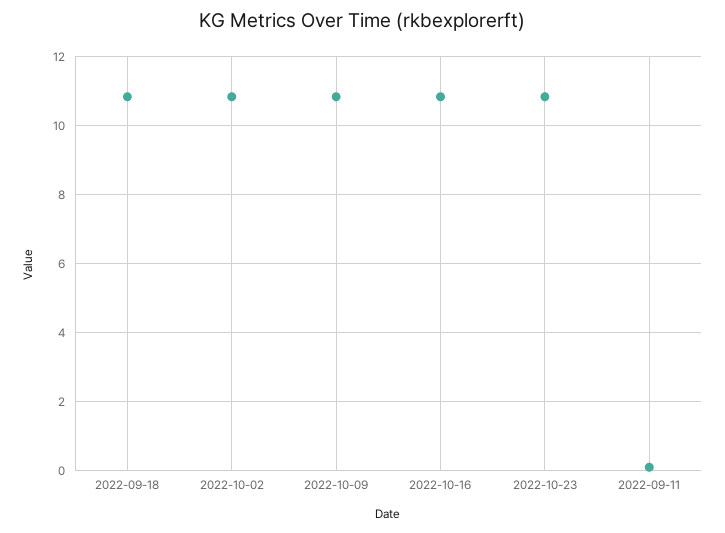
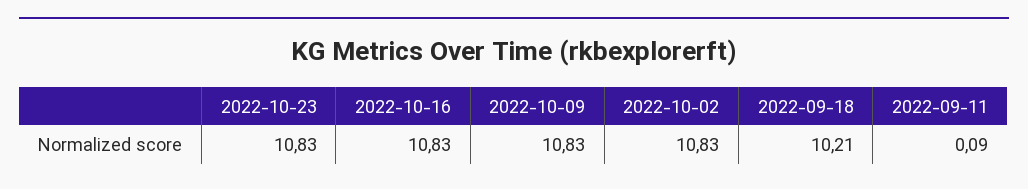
  {
-   "2022-09-18": 10.8,
+   "2022-09-18": 10.21,
    "2022-10-02": 10.83,
    "2022-10-09": 10.83,
    "2022-10-16": 10.83,
    "2022-10-23": 10.83,
    "2022-09-11": 0.09
  }

